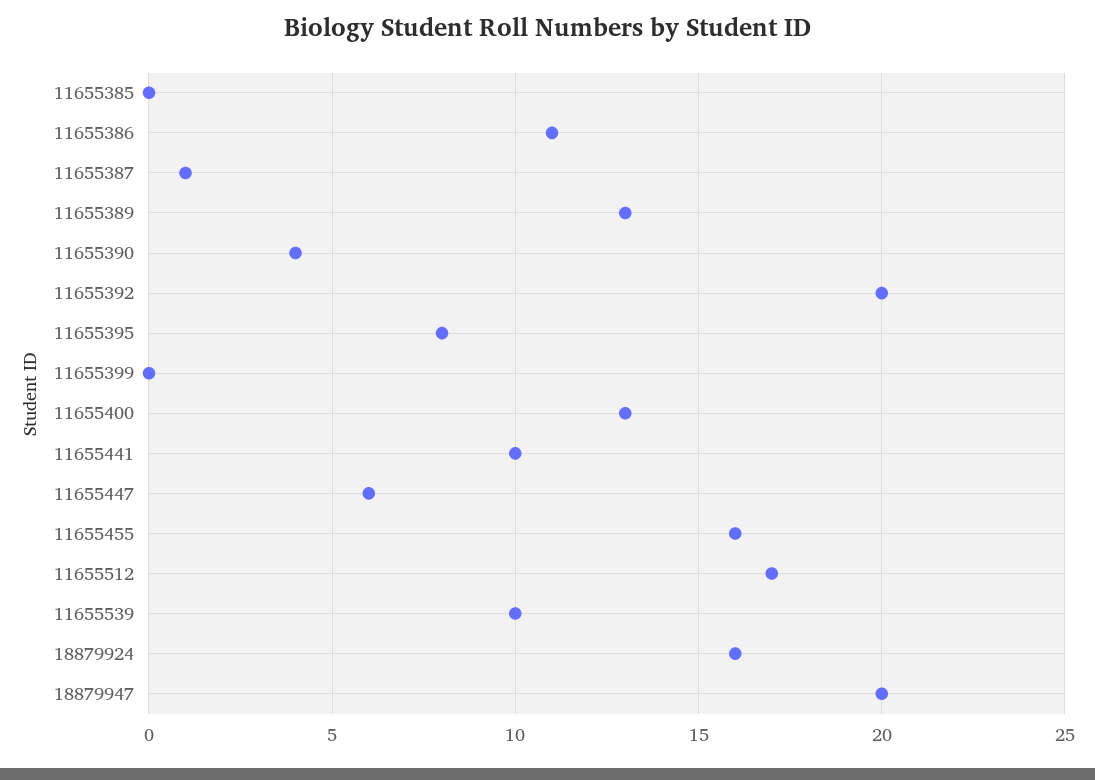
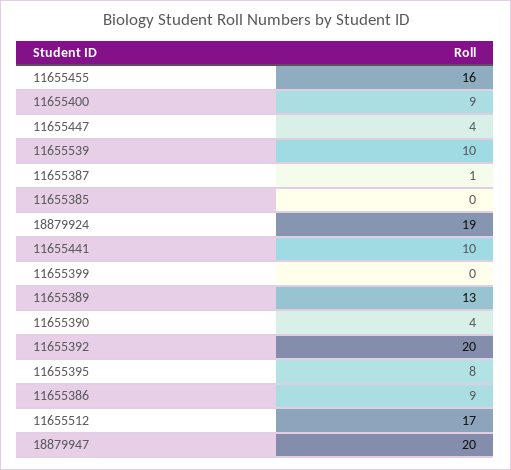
  {
    "11655385": 0,
-   "11655386": 11,
+   "11655386": 9,
    "11655387": 1,
    "11655389": 13,
    "11655390": 4,
    "11655392": 20,
    "11655395": 8,
    "11655399": 0,
-   "11655400": 13,
+   "11655400": 9,
    "11655441": 10,
-   "11655447": 6,
+   "11655447": 4,
    "11655455": 16,
    "11655512": 17,
    "11655539": 10,
-   "18879924": 16,
+   "18879924": 19,
    "18879947": 20
  }

